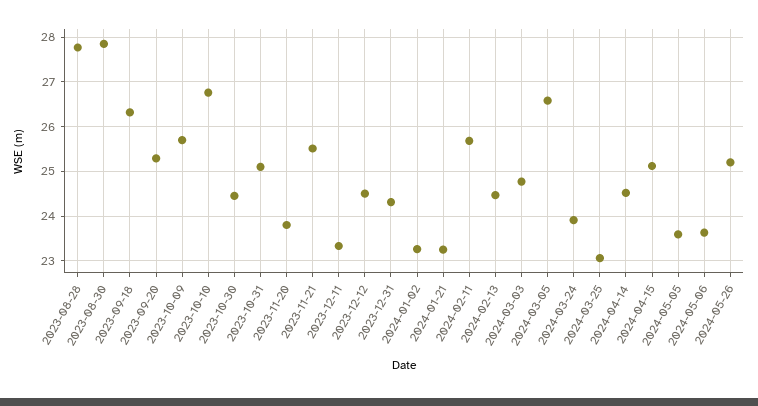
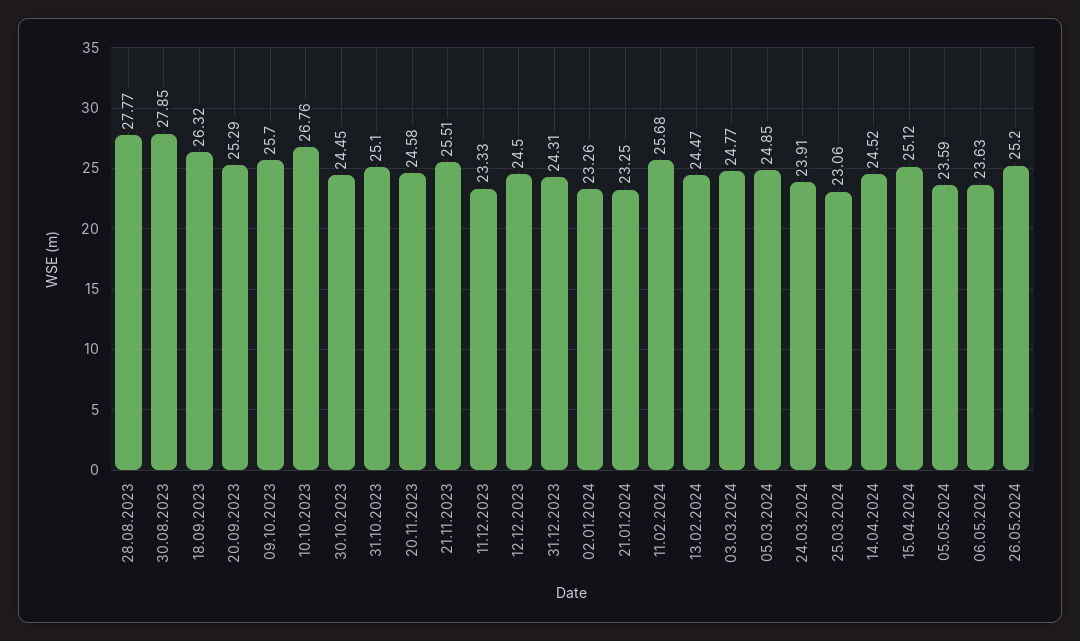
  {
    "2023-08-28": 27.77,
    "2023-08-30": 27.85,
    "2023-09-18": 26.32,
    "2023-09-20": 25.29,
    "2023-10-09": 25.7,
    "2023-10-10": 26.76,
    "2023-10-30": 24.45,
    "2023-10-31": 25.1,
-   "2023-11-20": 23.8,
+   "2023-11-20": 24.58,
    "2023-11-21": 25.51,
    "2023-12-11": 23.33,
    "2023-12-12": 24.5,
    "2023-12-31": 24.31,
    "2024-01-02": 23.26,
    "2024-01-21": 23.25,
    "2024-02-11": 25.68,
    "2024-02-13": 24.47,
    "2024-03-03": 24.77,
-   "2024-03-05": 26.6,
+   "2024-03-05": 24.85,
    "2024-03-24": 23.91,
    "2024-03-25": 23.06,
    "2024-04-14": 24.52,
    "2024-04-15": 25.12,
    "2024-05-05": 23.59,
    "2024-05-06": 23.63,
    "2024-05-26": 25.2
  }

